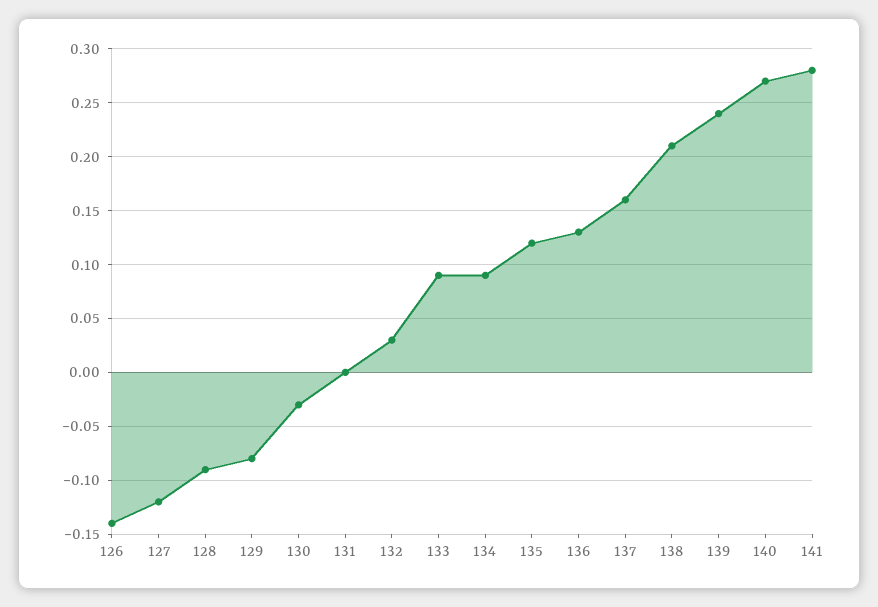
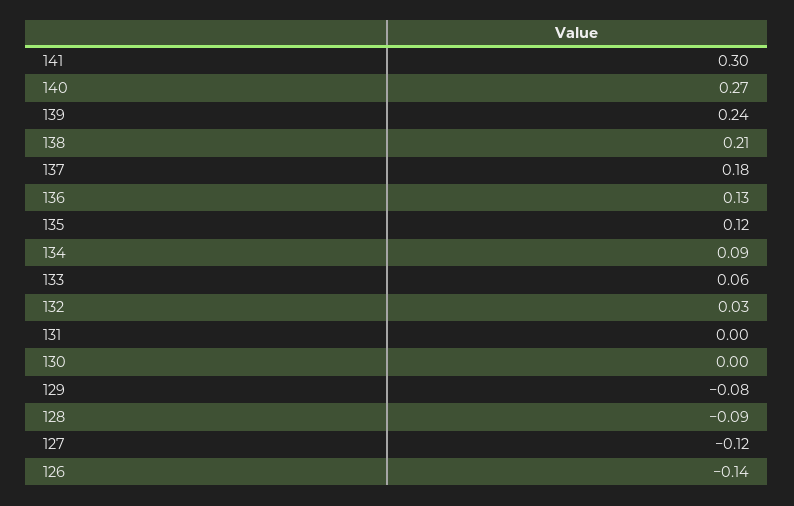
  {
    "126": -0.14,
    "127": -0.12,
    "128": -0.09,
    "129": -0.08,
-   "130": -0.03,
+   "130": 0,
    "131": 0,
    "132": 0.03,
-   "133": 0.09,
+   "133": 0.06,
    "134": 0.09,
    "135": 0.12,
    "136": 0.13,
-   "137": 0.16,
+   "137": 0.18,
    "138": 0.21,
    "139": 0.24,
    "140": 0.27,
-   "141": 0.28
+   "141": 0.3
  }

